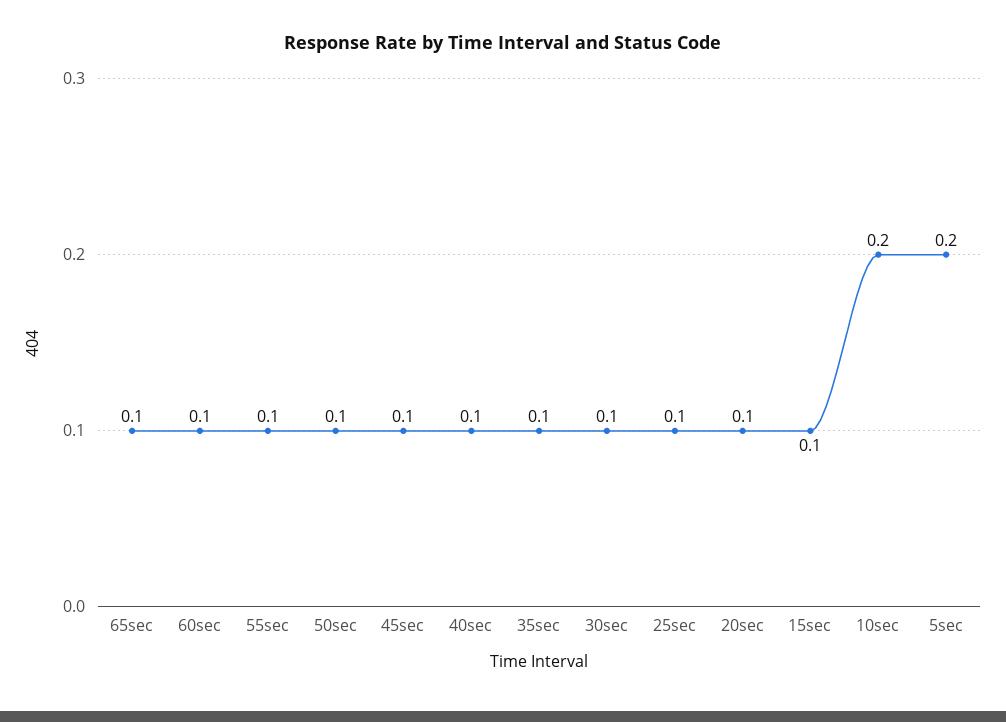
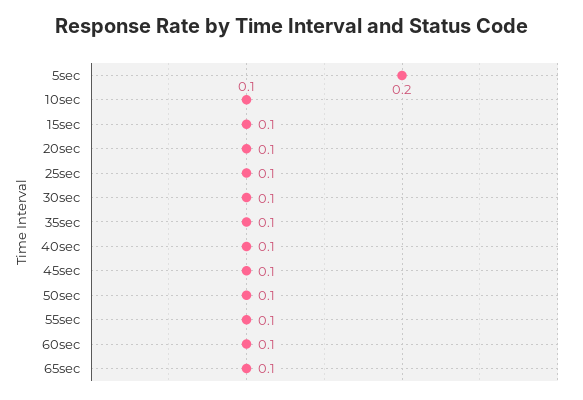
  {
    "65sec": 0.1,
    "60sec": 0.1,
    "55sec": 0.1,
    "50sec": 0.1,
    "45sec": 0.1,
    "40sec": 0.1,
    "35sec": 0.1,
    "30sec": 0.1,
    "25sec": 0.1,
    "20sec": 0.1,
    "15sec": 0.1,
-   "10sec": 0.2,
+   "10sec": 0.1,
    "5sec": 0.2
  }

